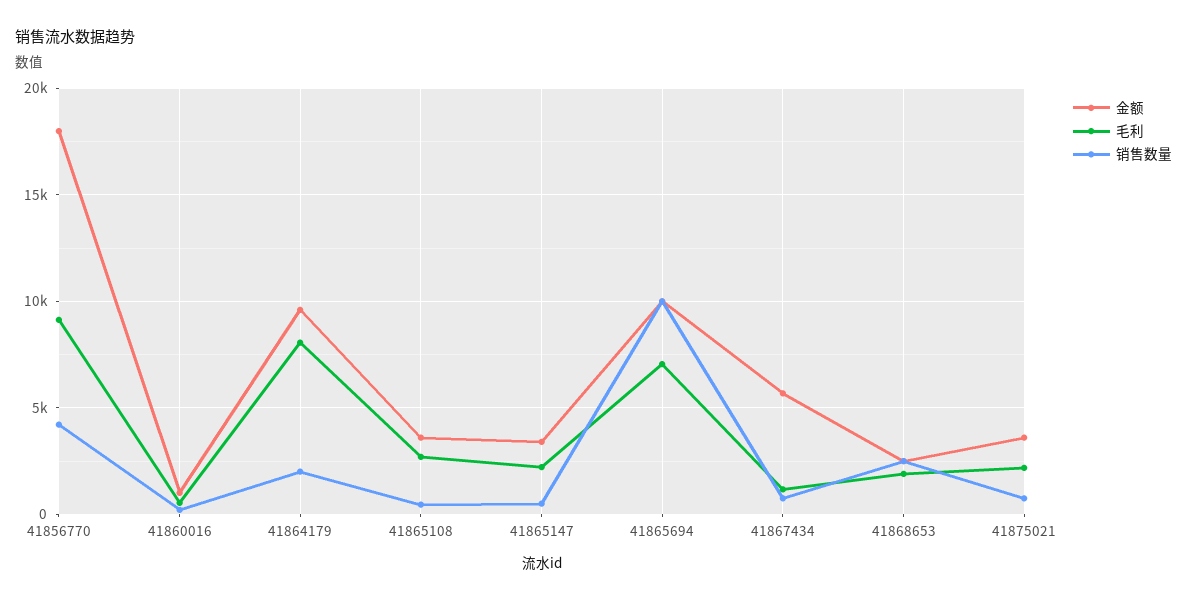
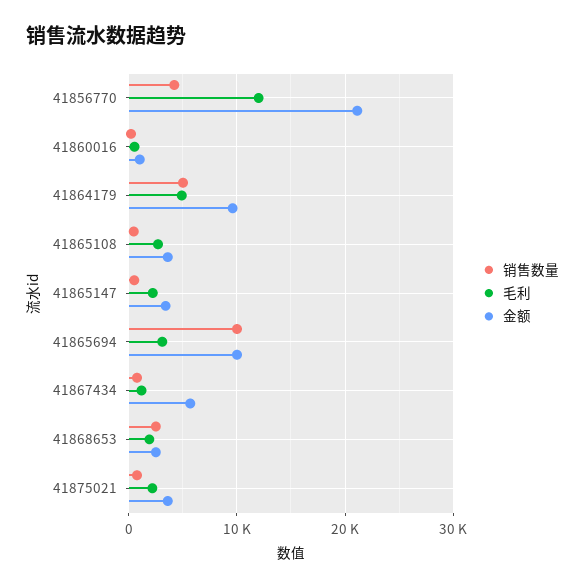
  {
    "金额": {
-     "41856770": 18000,
+     "41856770": 21000,
      "41860016": 1000,
      "41864179": 9500,
      "41865108": 3500,
      "41865147": 3500,
      "41865694": 10000,
      "41867434": 5500,
      "41868653": 2500,
      "41875021": 3500
    },
    "毛利": {
-     "41856770": 9000,
+     "41856770": 12000,
      "41860016": 500,
-     "41864179": 8000,
+     "41864179": 5000,
      "41865108": 2500,
      "41865147": 2000,
-     "41865694": 7000,
+     "41865694": 3000,
      "41867434": 1000,
      "41868653": 2000,
      "41875021": 2000
    },
    "销售数量": {
      "41856770": 4000,
      "41860016": 0,
-     "41864179": 2000,
+     "41864179": 5000,
      "41865108": 500,
      "41865147": 500,
      "41865694": 10000,
      "41867434": 1000,
      "41868653": 2500,
      "41875021": 1000
    }
  }

